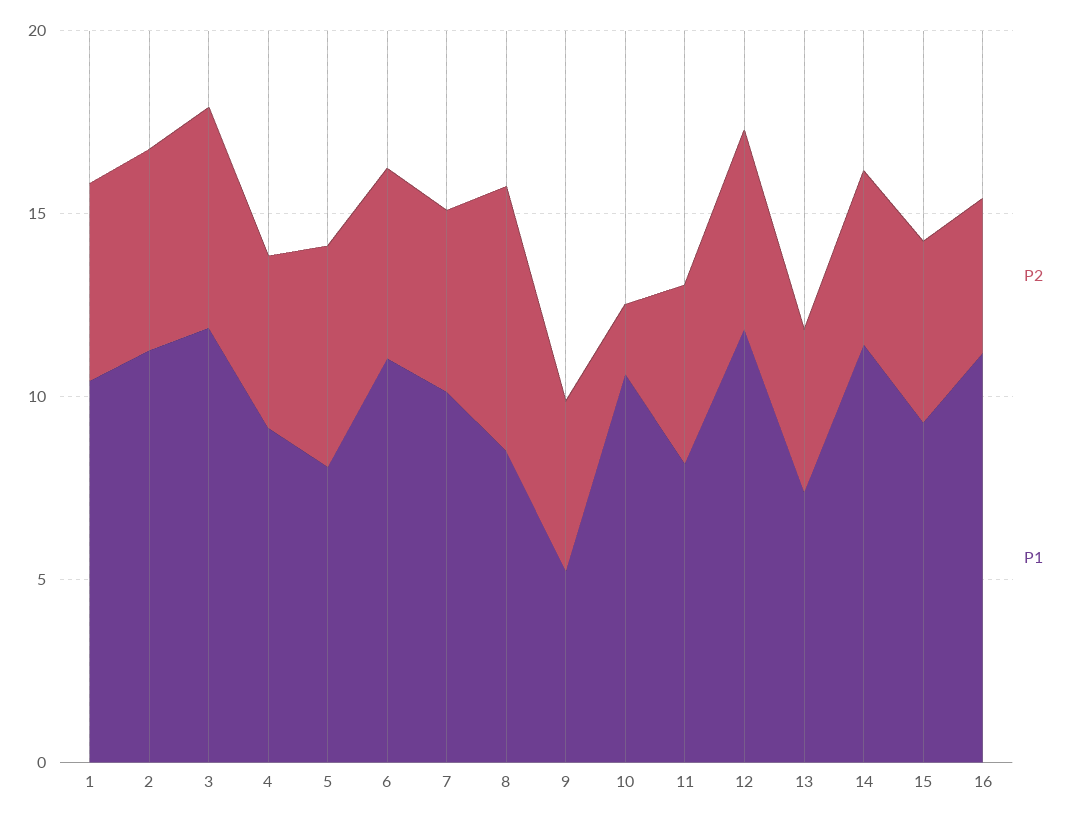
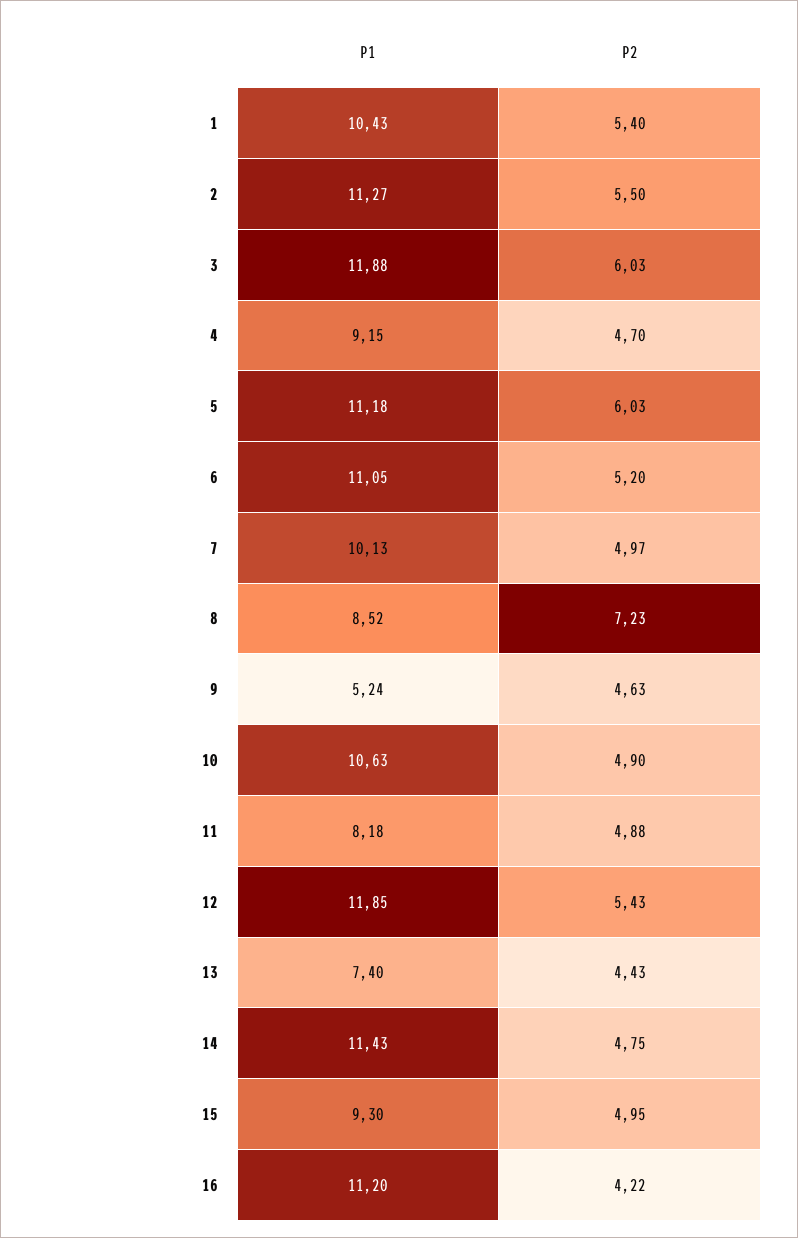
  {
    "P2": {
      "1": 5.4,
      "2": 5.5,
      "3": 6.03,
      "4": 4.7,
      "5": 6.03,
      "6": 5.2,
      "7": 4.97,
      "8": 7.23,
      "9": 4.63,
-     "10": 2,
+     "10": 4.9,
      "11": 4.88,
      "12": 5.43,
      "13": 4.43,
      "14": 4.75,
      "15": 4.95,
      "16": 4.22
    },
    "P1": {
      "1": 10.43,
      "2": 11.27,
      "3": 11.88,
      "4": 9.15,
-     "5": 8,
+     "5": 11.18,
      "6": 11.05,
      "7": 10.13,
      "8": 8.52,
      "9": 5.24,
      "10": 10.63,
      "11": 8.18,
      "12": 11.85,
      "13": 7.4,
      "14": 11.43,
      "15": 9.3,
      "16": 11.2
    }
  }

